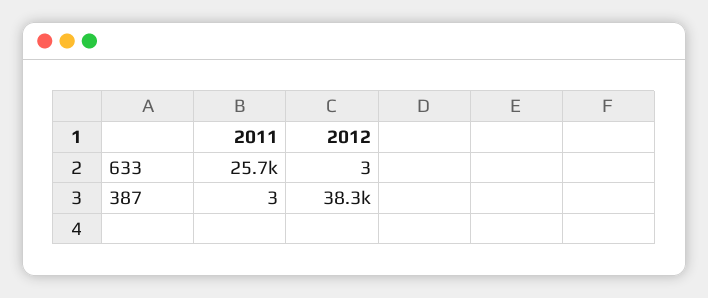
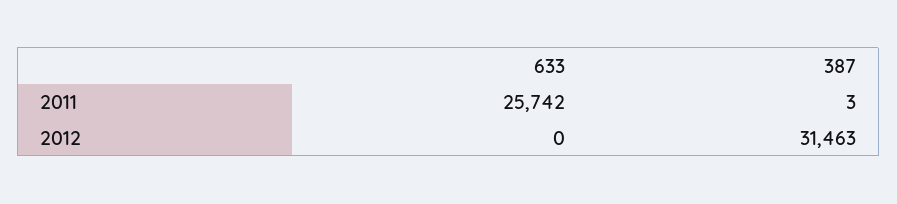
  {
    "2011": {
      "633": 25742,
      "387": 3
    },
    "2012": {
-     "633": 3,
+     "633": 0,
-     "387": 38300
+     "387": 31463
    }
  }

